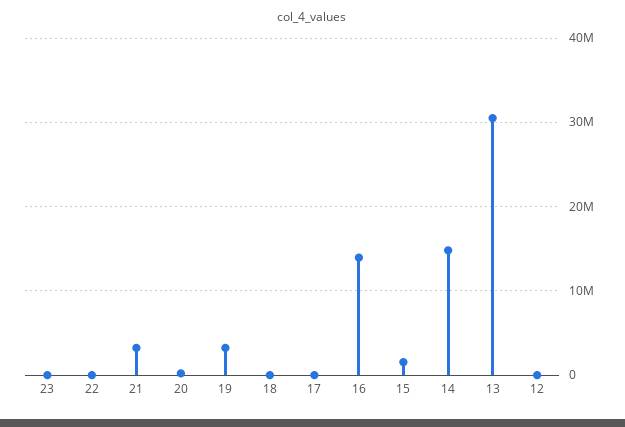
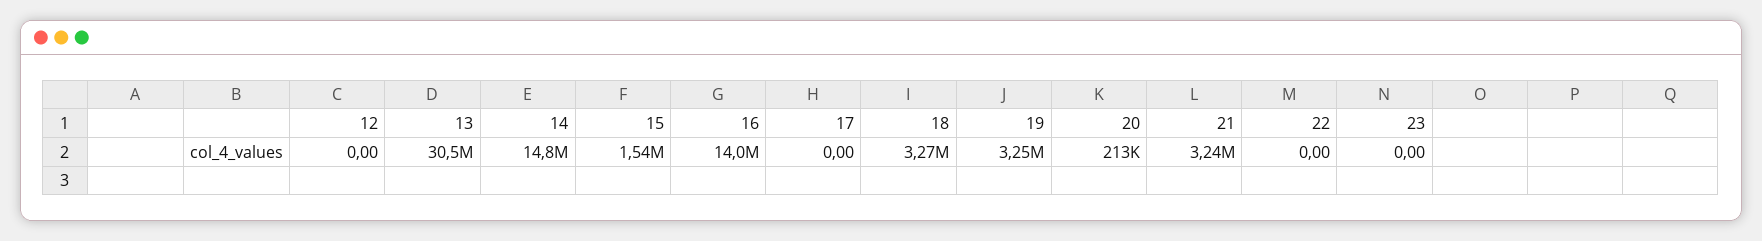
  {
    "23": 0,
    "22": 0,
    "21": 3240000,
    "20": 213000,
    "19": 3250000,
-   "18": 0,
+   "18": 3270000,
    "17": 0,
    "16": 14000000,
    "15": 1540000,
    "14": 14800000,
    "13": 30500000,
    "12": 0
  }

